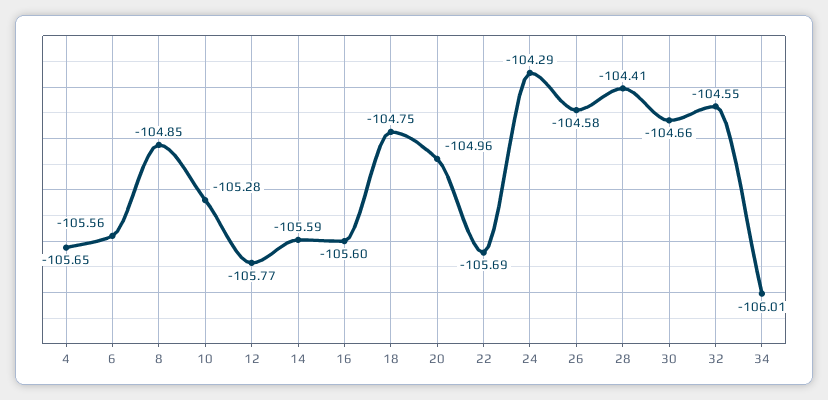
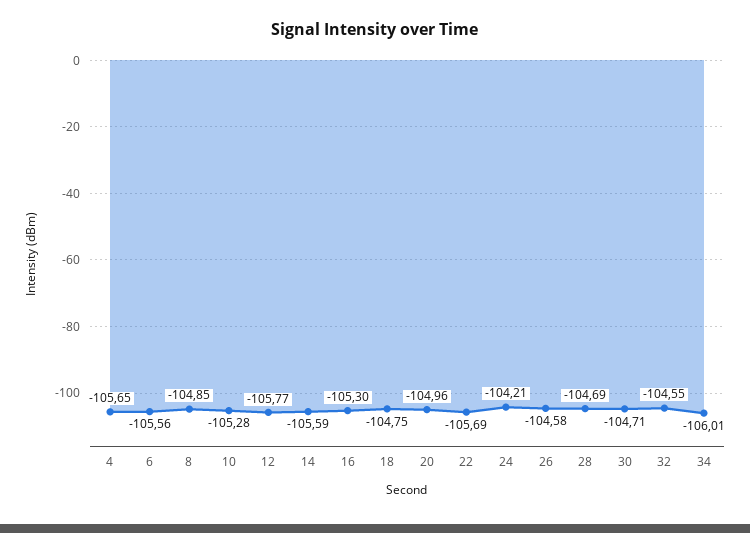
  {
    "4": -105.65,
    "6": -105.56,
    "8": -104.85,
    "10": -105.28,
    "12": -105.77,
    "14": -105.59,
-   "16": -105.6,
+   "16": -105.3,
    "18": -104.75,
    "20": -104.96,
    "22": -105.69,
-   "24": -104.29,
+   "24": -104.21,
    "26": -104.58,
-   "28": -104.41,
+   "28": -104.69,
-   "30": -104.66,
+   "30": -104.71,
    "32": -104.55,
    "34": -106.01
  }

